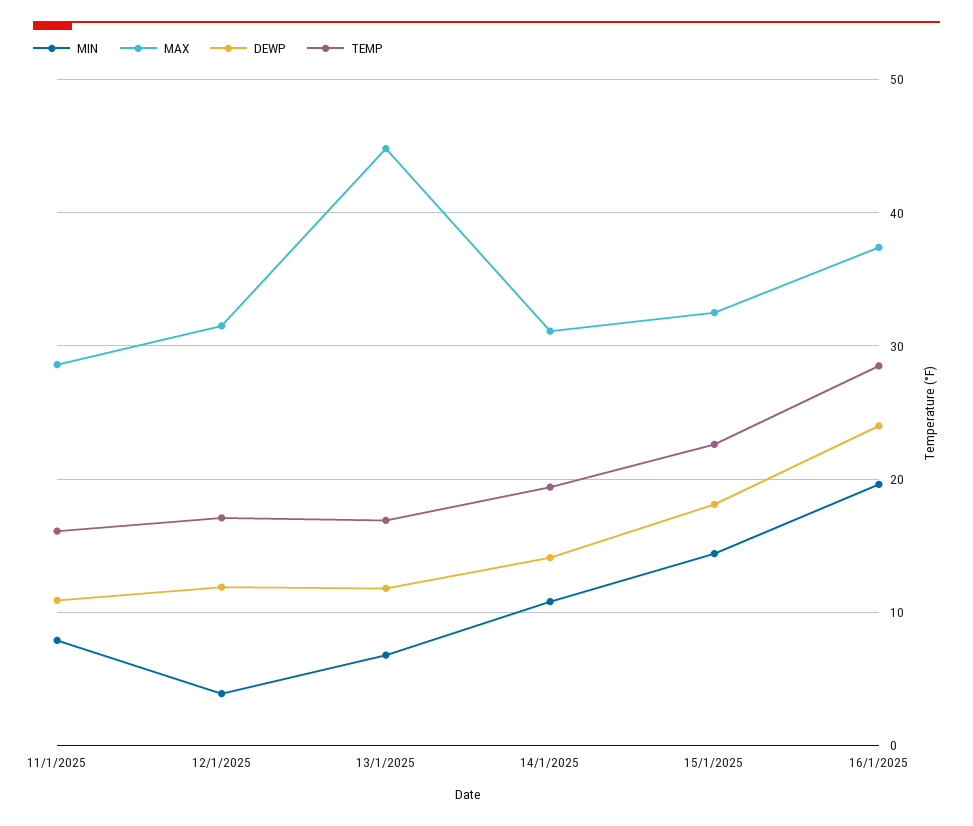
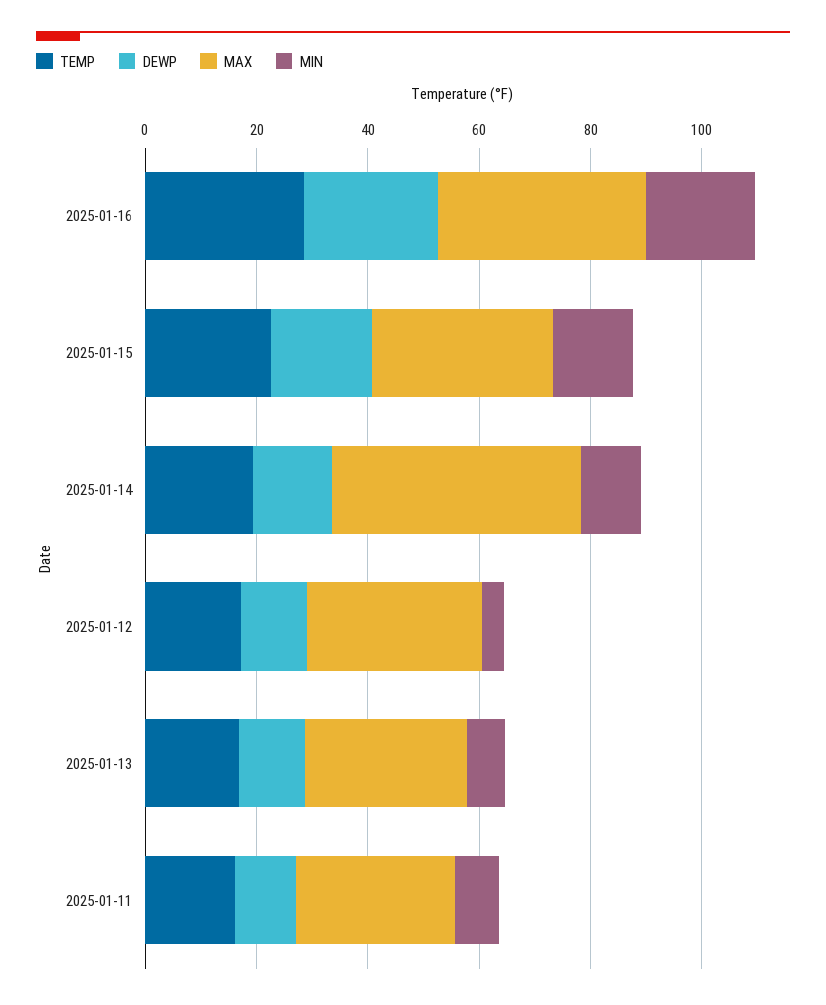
  {
    "MIN": {
      "11/1/2025": 8,
      "12/1/2025": 4,
      "13/1/2025": 7,
      "14/1/2025": 11,
      "15/1/2025": 14,
      "16/1/2025": 20
    },
    "MAX": {
      "11/1/2025": 29,
      "12/1/2025": 32,
-     "13/1/2025": 45,
+     "13/1/2025": 30,
-     "14/1/2025": 31,
+     "14/1/2025": 45,
      "15/1/2025": 33,
      "16/1/2025": 37
    },
    "DEWP": {
      "11/1/2025": 11,
      "12/1/2025": 12,
      "13/1/2025": 12,
      "14/1/2025": 14,
      "15/1/2025": 18,
      "16/1/2025": 24
    },
    "TEMP": {
      "11/1/2025": 16,
      "12/1/2025": 17,
      "13/1/2025": 17,
      "14/1/2025": 19,
      "15/1/2025": 23,
      "16/1/2025": 29
    }
  }

